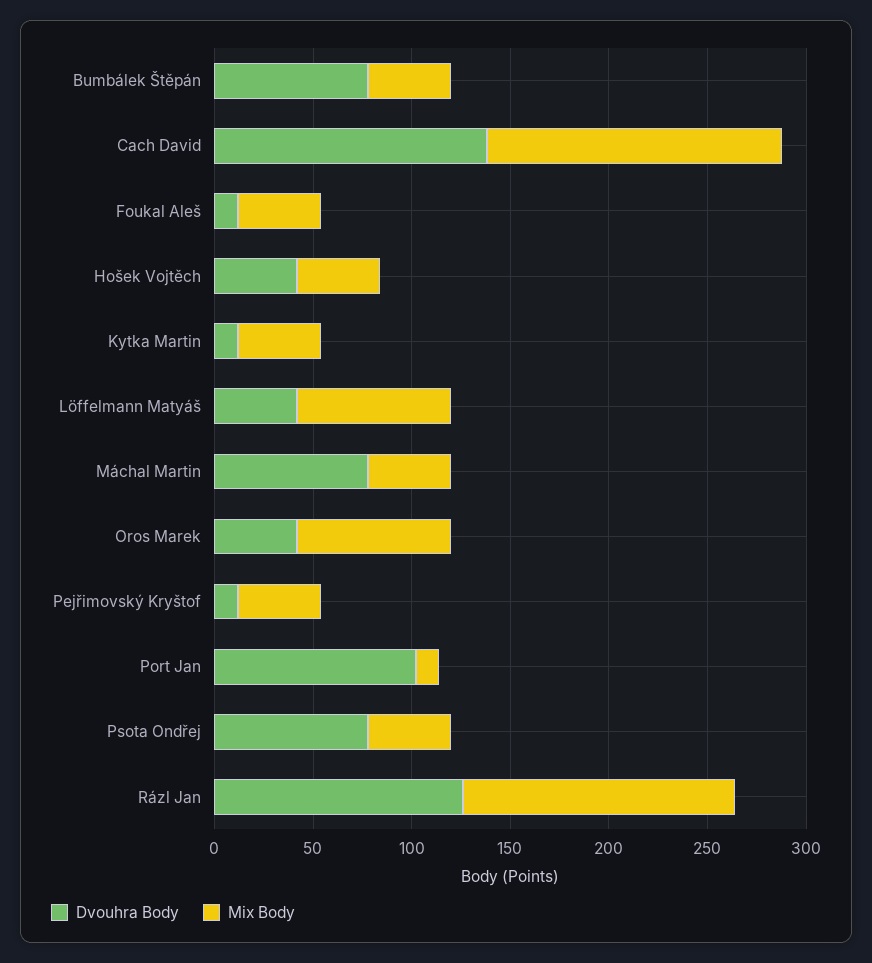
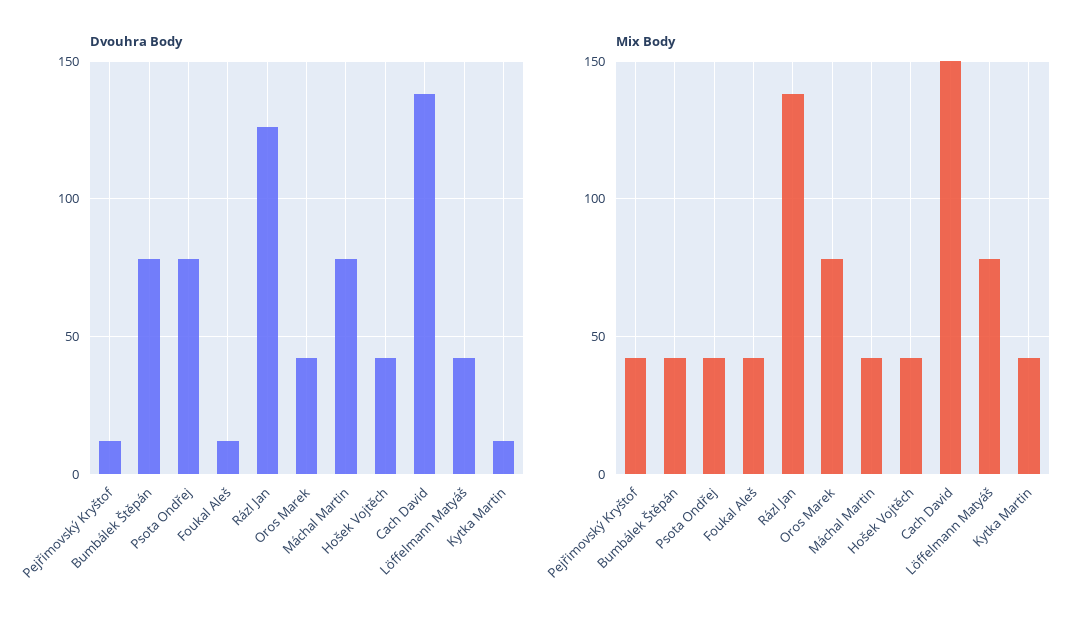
  {
    "Dvouhra Body": {
      "Bumbálek Štěpán": 80,
      "Cach David": 140,
      "Foukal Aleš": 10,
      "Hošek Vojtěch": 40,
      "Kytka Martin": 10,
      "Löffelmann Matyáš": 40,
      "Máchal Martin": 80,
      "Oros Marek": 40,
      "Pejřimovský Kryštof": 10,
-     "Port Jan": 100,
      "Psota Ondřej": 80,
      "Rázl Jan": 125
    },
    "Mix Body": {
      "Bumbálek Štěpán": 40,
      "Cach David": 150,
      "Foukal Aleš": 40,
      "Hošek Vojtěch": 40,
      "Kytka Martin": 40,
      "Löffelmann Matyáš": 80,
      "Máchal Martin": 40,
      "Oros Marek": 80,
      "Pejřimovský Kryštof": 40,
-     "Port Jan": 10,
      "Psota Ondřej": 40,
      "Rázl Jan": 140
    }
  }

